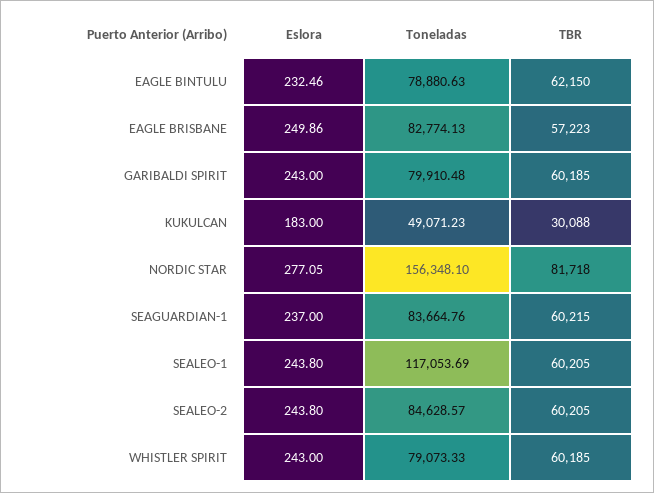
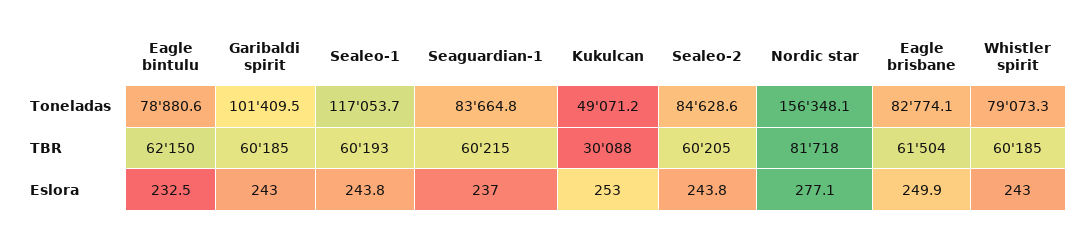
  {
    "Eslora": {
      "EAGLE BINTULU": 232.46,
      "EAGLE BRISBANE": 249.86,
      "GARIBALDI SPIRIT": 243,
-     "KUKULCAN": 183,
+     "KUKULCAN": 253,
      "NORDIC STAR": 277.05,
      "SEAGUARDIAN-1": 237,
      "SEALEO-1": 243.8,
      "SEALEO-2": 243.8,
      "WHISTLER SPIRIT": 243
    },
    "Toneladas": {
      "EAGLE BINTULU": 78880.63,
      "EAGLE BRISBANE": 82774.13,
-     "GARIBALDI SPIRIT": 79910.48,
+     "GARIBALDI SPIRIT": 101409.5,
      "KUKULCAN": 49071.23,
      "NORDIC STAR": 156348.1,
      "SEAGUARDIAN-1": 83664.76,
      "SEALEO-1": 117053.69,
      "SEALEO-2": 84628.57,
      "WHISTLER SPIRIT": 79073.33
    },
    "TBR": {
      "EAGLE BINTULU": 62150,
-     "EAGLE BRISBANE": 57223,
+     "EAGLE BRISBANE": 61504,
      "GARIBALDI SPIRIT": 60185,
      "KUKULCAN": 30088,
      "NORDIC STAR": 81718,
      "SEAGUARDIAN-1": 60215,
-     "SEALEO-1": 60205,
+     "SEALEO-1": 60193,
      "SEALEO-2": 60205,
      "WHISTLER SPIRIT": 60185
    }
  }

